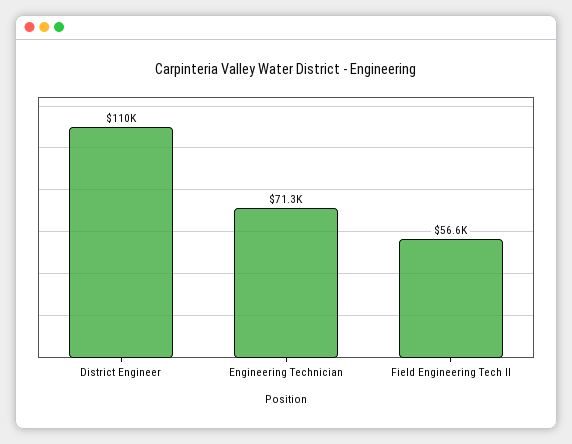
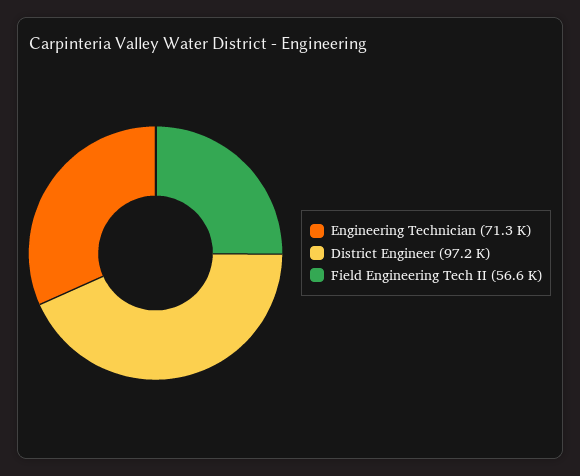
  {
-   "District Engineer": 110000,
+   "District Engineer": 97200,
    "Engineering Technician": 71300,
    "Field Engineering Tech II": 56600
  }

